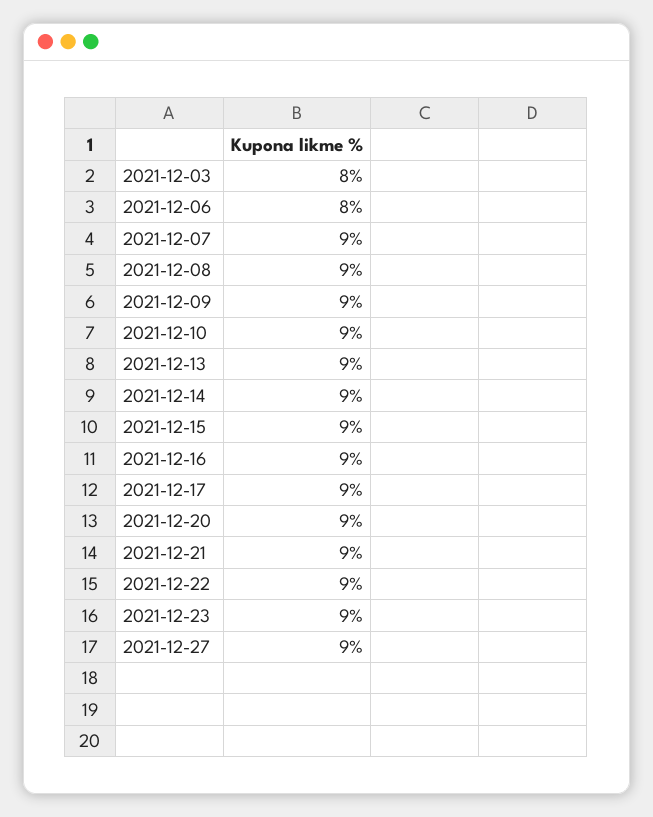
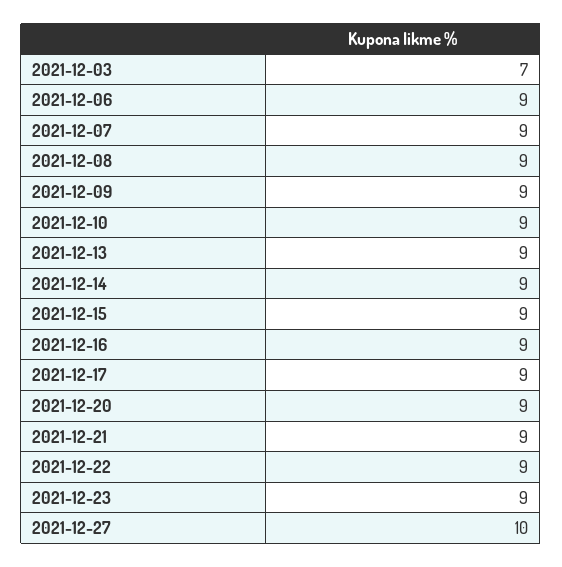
  {
-   "2021-12-03": 8,
+   "2021-12-03": 7,
-   "2021-12-06": 8,
+   "2021-12-06": 9,
    "2021-12-07": 9,
    "2021-12-08": 9,
    "2021-12-09": 9,
    "2021-12-10": 9,
    "2021-12-13": 9,
    "2021-12-14": 9,
    "2021-12-15": 9,
    "2021-12-16": 9,
    "2021-12-17": 9,
    "2021-12-20": 9,
    "2021-12-21": 9,
    "2021-12-22": 9,
    "2021-12-23": 9,
-   "2021-12-27": 9
+   "2021-12-27": 10
  }

